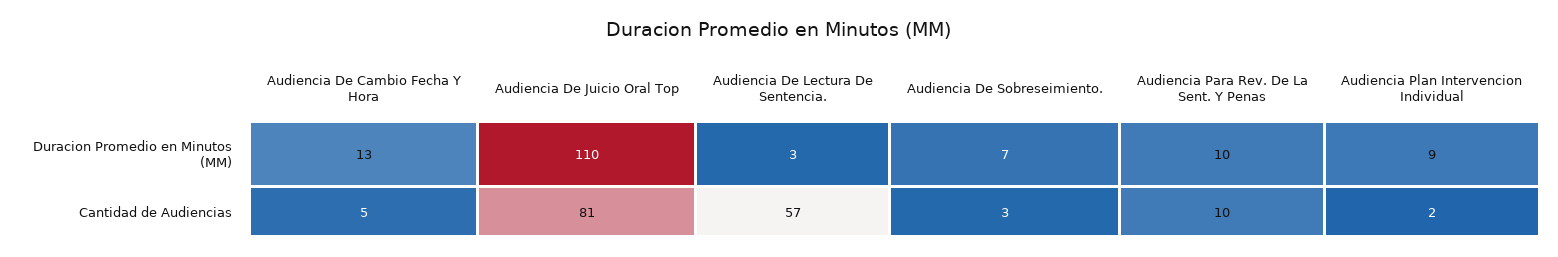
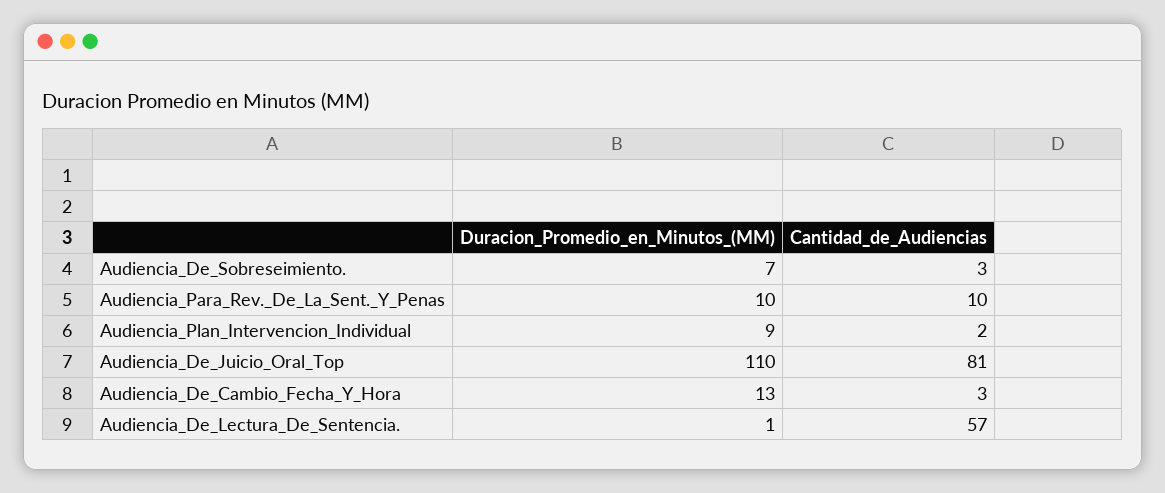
  {
    "Audiencia De Cambio Fecha Y Hora": {
      "Duracion Promedio en Minutos (MM)": 13,
-     "Cantidad de Audiencias": 5
+     "Cantidad de Audiencias": 3
    },
    "Audiencia De Juicio Oral Top": {
      "Duracion Promedio en Minutos (MM)": 110,
      "Cantidad de Audiencias": 81
    },
    "Audiencia De Lectura De Sentencia.": {
-     "Duracion Promedio en Minutos (MM)": 3,
+     "Duracion Promedio en Minutos (MM)": 1,
      "Cantidad de Audiencias": 57
    },
    "Audiencia De Sobreseimiento.": {
      "Duracion Promedio en Minutos (MM)": 7,
      "Cantidad de Audiencias": 3
    },
    "Audiencia Para Rev. De La Sent. Y Penas": {
      "Duracion Promedio en Minutos (MM)": 10,
      "Cantidad de Audiencias": 10
    },
    "Audiencia Plan Intervencion Individual": {
      "Duracion Promedio en Minutos (MM)": 9,
      "Cantidad de Audiencias": 2
    }
  }

